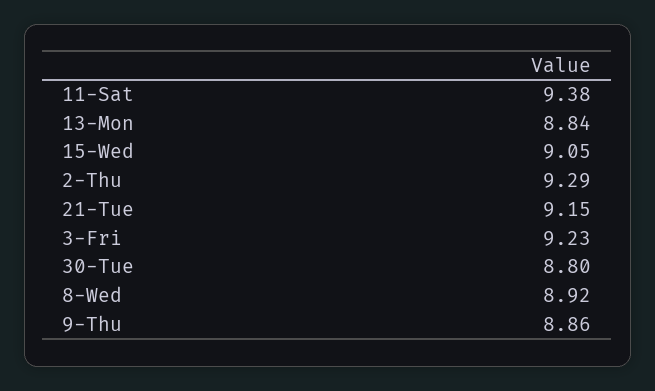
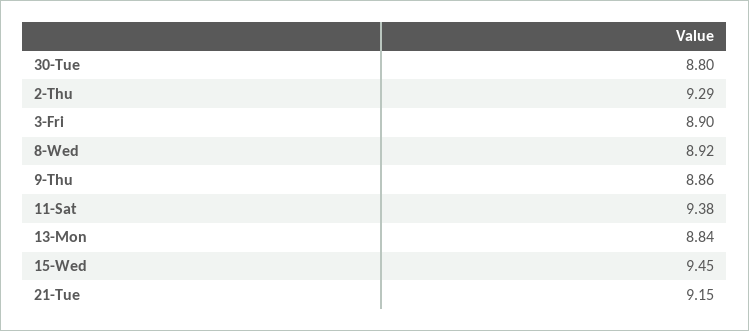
  {
    "11-Sat": 9.38,
    "13-Mon": 8.84,
-   "15-Wed": 9.05,
+   "15-Wed": 9.45,
    "2-Thu": 9.29,
    "21-Tue": 9.15,
-   "3-Fri": 9.23,
+   "3-Fri": 8.9,
    "30-Tue": 8.8,
    "8-Wed": 8.92,
    "9-Thu": 8.86
  }

